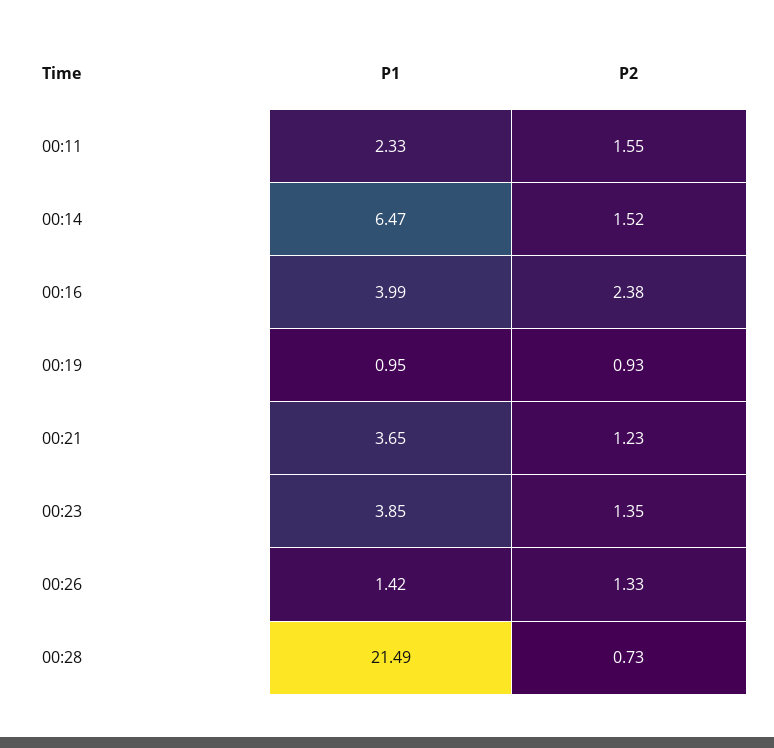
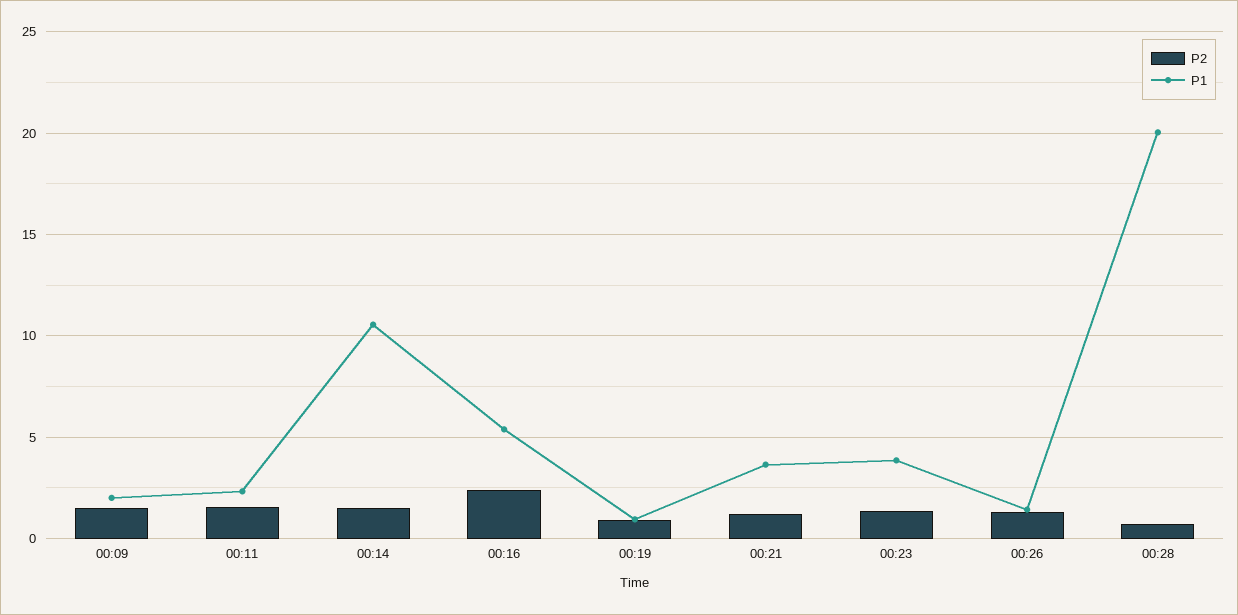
  {
    "P1": {
      "00:11": 2.33,
-     "00:14": 6.47,
+     "00:14": 10.5,
-     "00:16": 3.99,
+     "00:16": 5.5,
      "00:19": 0.95,
      "00:21": 3.65,
      "00:23": 3.85,
      "00:26": 1.42,
-     "00:28": 21.49
+     "00:28": 20,
+     "00:09": 2
    },
    "P2": {
      "00:11": 1.55,
      "00:14": 1.52,
      "00:16": 2.38,
      "00:19": 0.93,
      "00:21": 1.23,
      "00:23": 1.35,
      "00:26": 1.33,
-     "00:28": 0.73
+     "00:28": 0.73,
+     "00:09": 1.5
    }
  }

